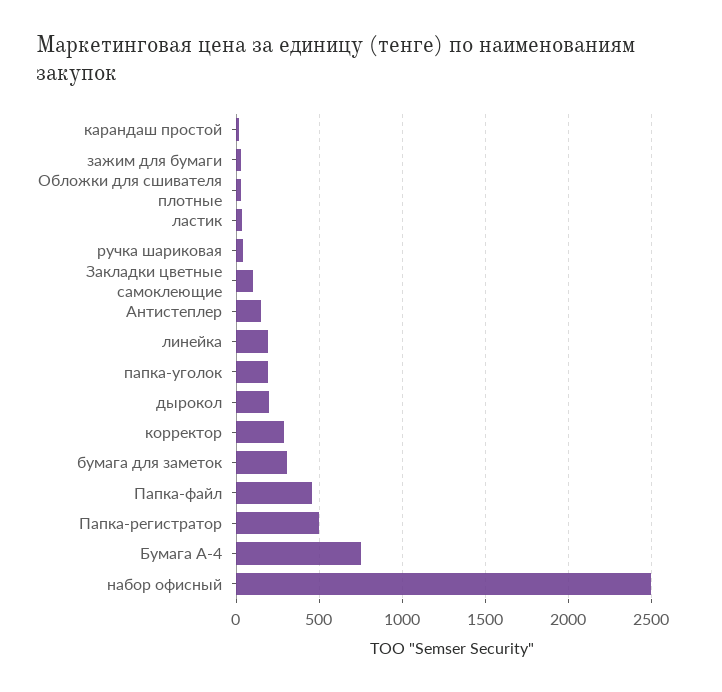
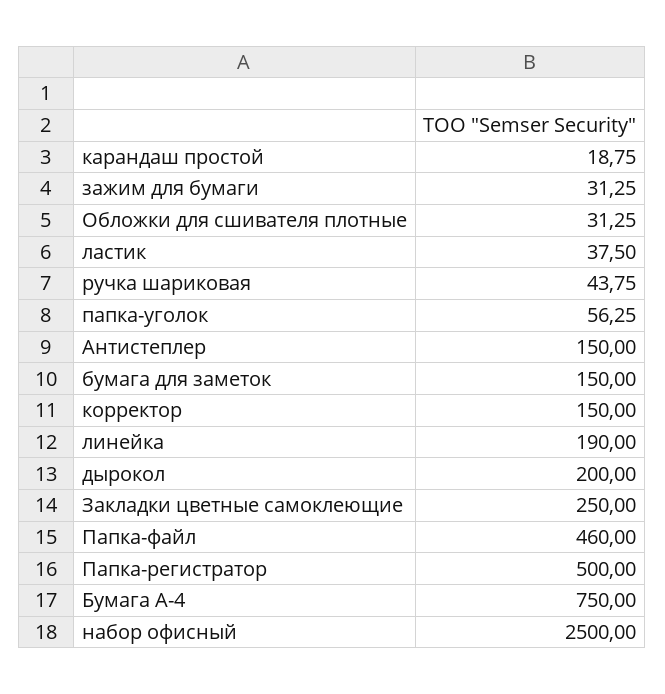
  {
    "карандаш простой": 18.75,
    "зажим для бумаги": 31.25,
    "Обложки для сшивателя плотные": 31.25,
    "ластик": 37.5,
    "ручка шариковая": 43.75,
-   "Закладки цветные самоклеющие": 100,
+   "Закладки цветные самоклеющие": 250,
    "Антистеплер": 150,
    "линейка": 190,
-   "папка-уголок": 200,
+   "папка-уголок": 56.25,
    "дырокол": 200,
-   "корректор": 300,
+   "корректор": 150,
-   "бумага для заметок": 300,
+   "бумага для заметок": 150,
    "Папка-файл": 460,
    "Папка-регистратор": 500,
    "Бумага А-4": 750,
    "набор офисный": 2500
  }

